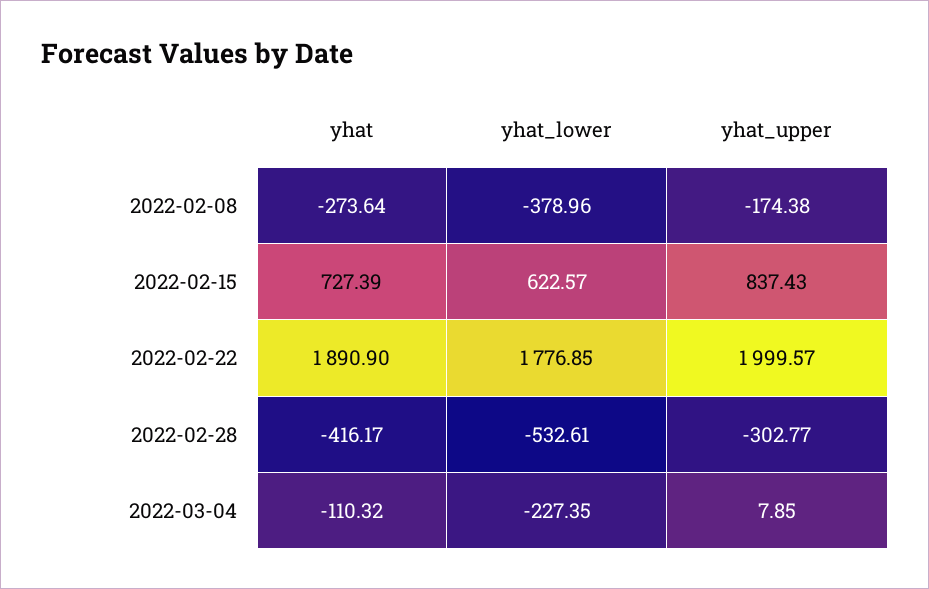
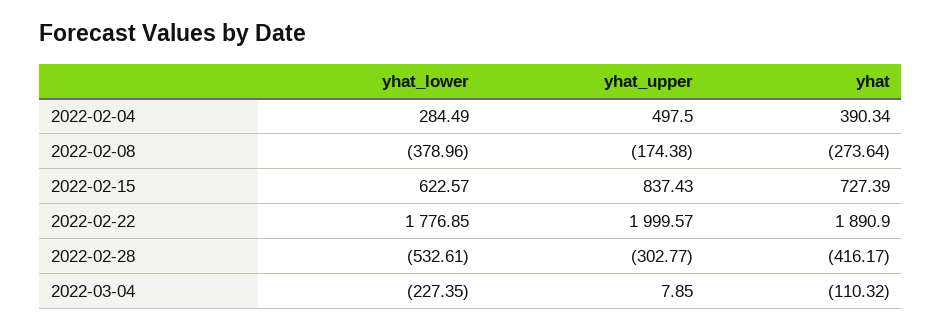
  {
    "yhat": {
      "2022-02-08": -273.64,
      "2022-02-15": 727.39,
      "2022-02-22": 1890.9,
      "2022-02-28": -416.17,
-     "2022-03-04": -110.32
+     "2022-03-04": -110.32,
+     "2022-02-04": 390.34
    },
    "yhat_lower": {
      "2022-02-08": -378.96,
      "2022-02-15": 622.57,
      "2022-02-22": 1776.85,
      "2022-02-28": -532.61,
-     "2022-03-04": -227.35
+     "2022-03-04": -227.35,
+     "2022-02-04": 284.49
    },
    "yhat_upper": {
      "2022-02-08": -174.38,
      "2022-02-15": 837.43,
      "2022-02-22": 1999.57,
      "2022-02-28": -302.77,
-     "2022-03-04": 7.85
+     "2022-03-04": 7.85,
+     "2022-02-04": 497.5
    }
  }

